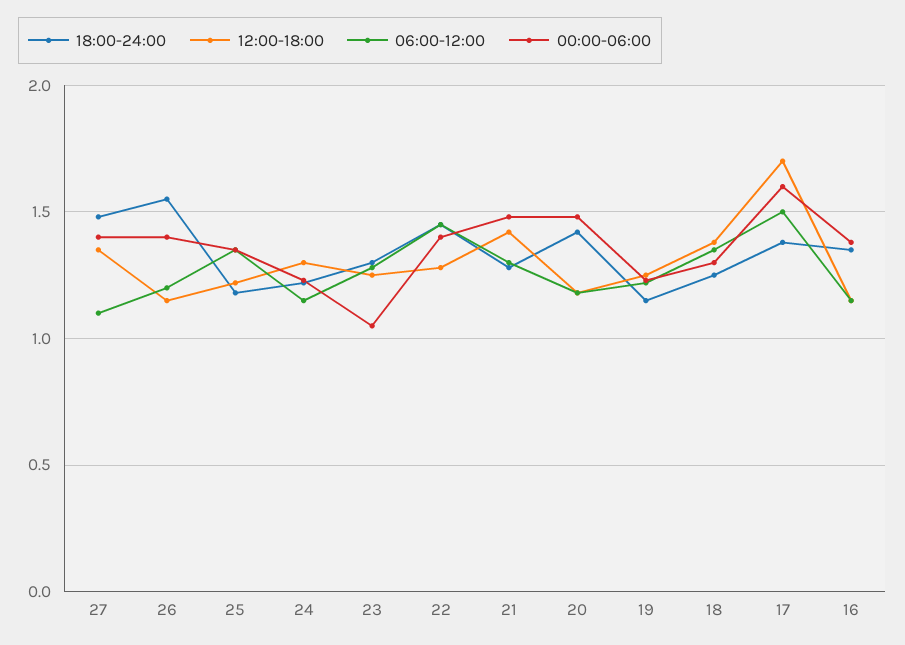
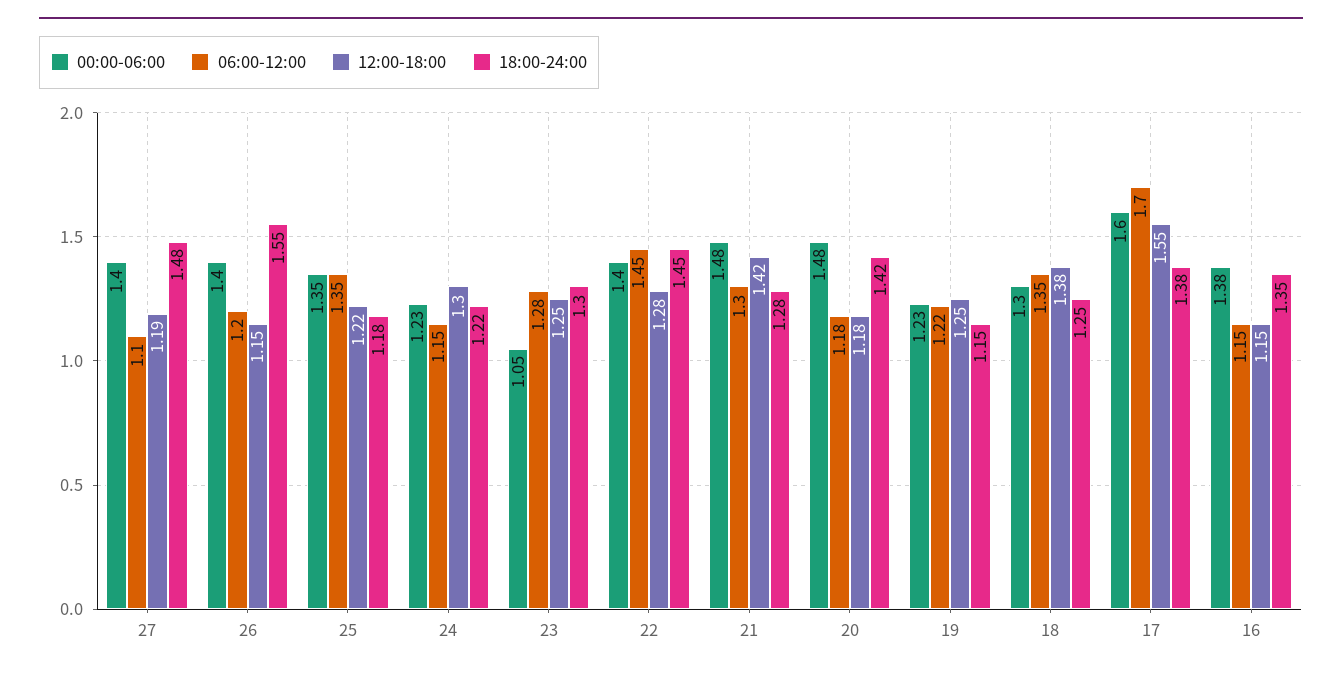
  {
    "18:00-24:00": {
      "27": 1.48,
      "26": 1.55,
      "25": 1.18,
      "24": 1.22,
      "23": 1.3,
      "22": 1.45,
      "21": 1.28,
      "20": 1.42,
      "19": 1.15,
      "18": 1.25,
      "17": 1.38,
      "16": 1.35
    },
    "12:00-18:00": {
-     "27": 1.35,
+     "27": 1.19,
      "26": 1.15,
      "25": 1.22,
      "24": 1.3,
      "23": 1.25,
      "22": 1.28,
      "21": 1.42,
      "20": 1.18,
      "19": 1.25,
      "18": 1.38,
-     "17": 1.7,
+     "17": 1.55,
      "16": 1.15
    },
    "06:00-12:00": {
      "27": 1.1,
      "26": 1.2,
      "25": 1.35,
      "24": 1.15,
      "23": 1.28,
      "22": 1.45,
      "21": 1.3,
      "20": 1.18,
      "19": 1.22,
      "18": 1.35,
-     "17": 1.5,
+     "17": 1.7,
      "16": 1.15
    },
    "00:00-06:00": {
      "27": 1.4,
      "26": 1.4,
      "25": 1.35,
      "24": 1.23,
      "23": 1.05,
      "22": 1.4,
      "21": 1.48,
      "20": 1.48,
      "19": 1.23,
      "18": 1.3,
      "17": 1.6,
      "16": 1.38
    }
  }

